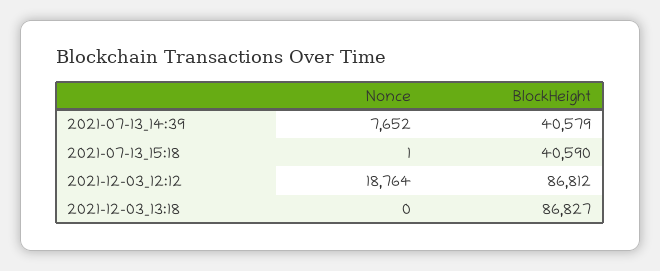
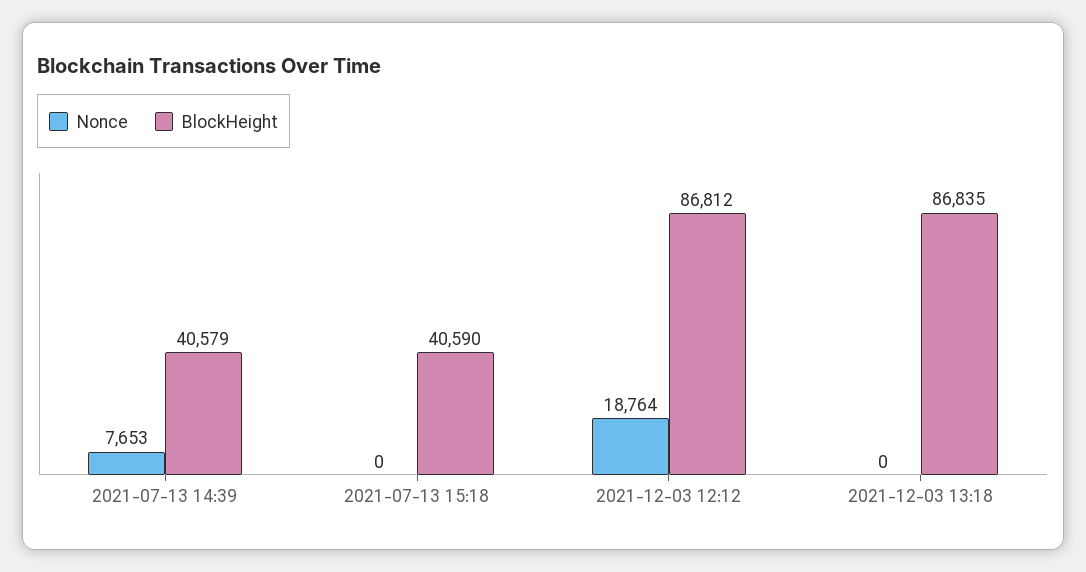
  {
    "Nonce": {
-     "2021-07-13_14:39": 7652,
+     "2021-07-13_14:39": 7653,
-     "2021-07-13_15:18": 1,
+     "2021-07-13_15:18": 0,
      "2021-12-03_12:12": 18764,
      "2021-12-03_13:18": 0
    },
    "BlockHeight": {
      "2021-07-13_14:39": 40579,
      "2021-07-13_15:18": 40590,
      "2021-12-03_12:12": 86812,
-     "2021-12-03_13:18": 86827
+     "2021-12-03_13:18": 86835
    }
  }

